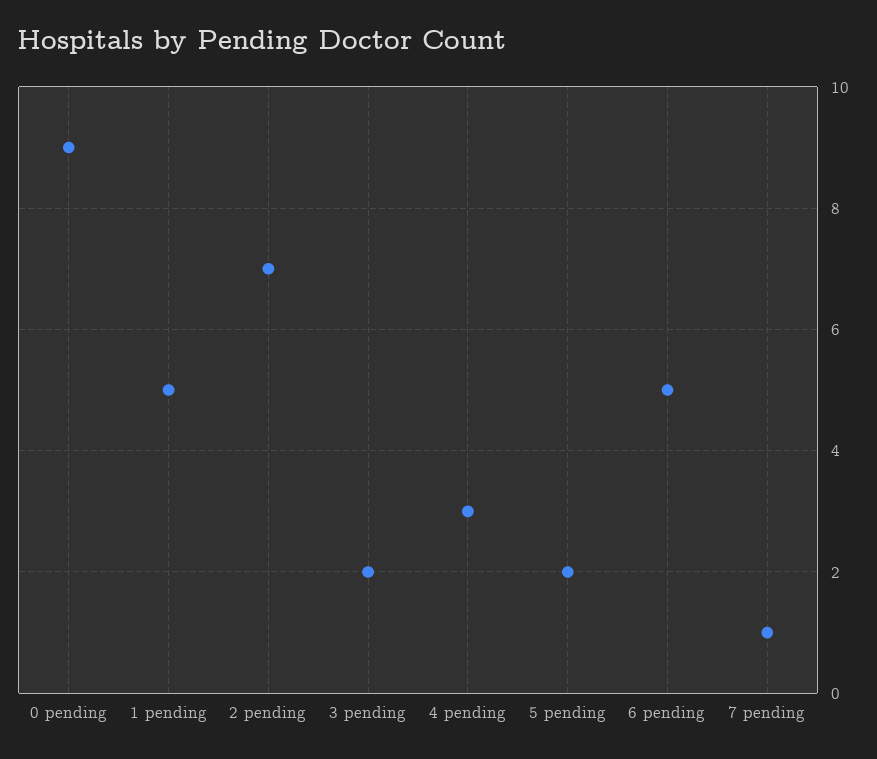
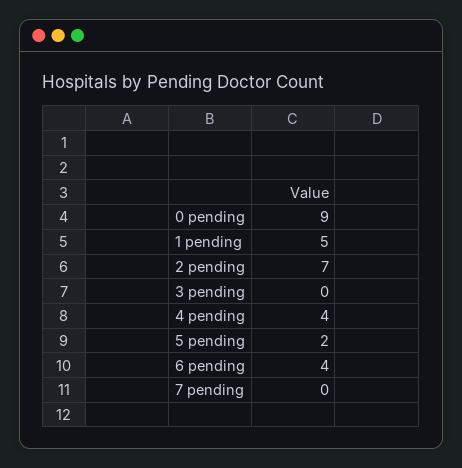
  {
    "0 pending": 9,
    "1 pending": 5,
    "2 pending": 7,
-   "3 pending": 2,
+   "3 pending": 0,
-   "4 pending": 3,
+   "4 pending": 4,
    "5 pending": 2,
-   "6 pending": 5,
+   "6 pending": 4,
-   "7 pending": 1
+   "7 pending": 0
  }

